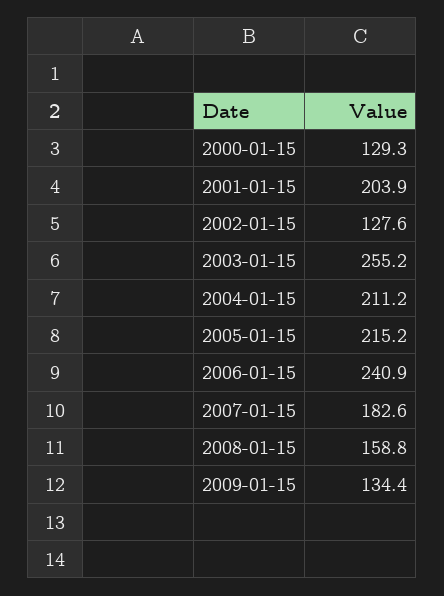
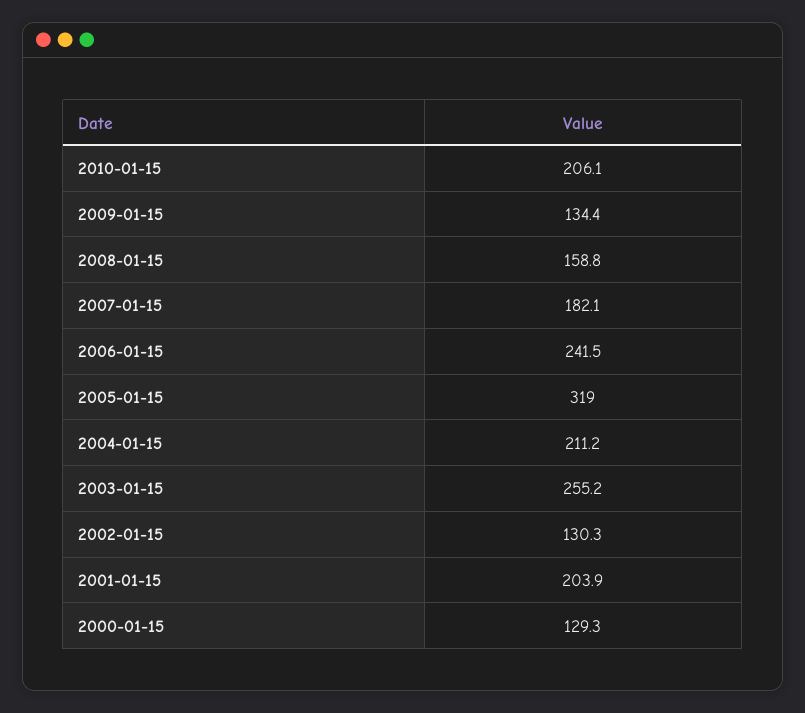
  {
    "2000-01-15": 129.3,
    "2001-01-15": 203.9,
-   "2002-01-15": 127.6,
+   "2002-01-15": 130.3,
    "2003-01-15": 255.2,
    "2004-01-15": 211.2,
-   "2005-01-15": 215.2,
+   "2005-01-15": 319,
-   "2006-01-15": 240.9,
+   "2006-01-15": 241.5,
-   "2007-01-15": 182.6,
+   "2007-01-15": 182.1,
    "2008-01-15": 158.8,
-   "2009-01-15": 134.4
+   "2009-01-15": 134.4,
+   "2010-01-15": 206.1
  }

